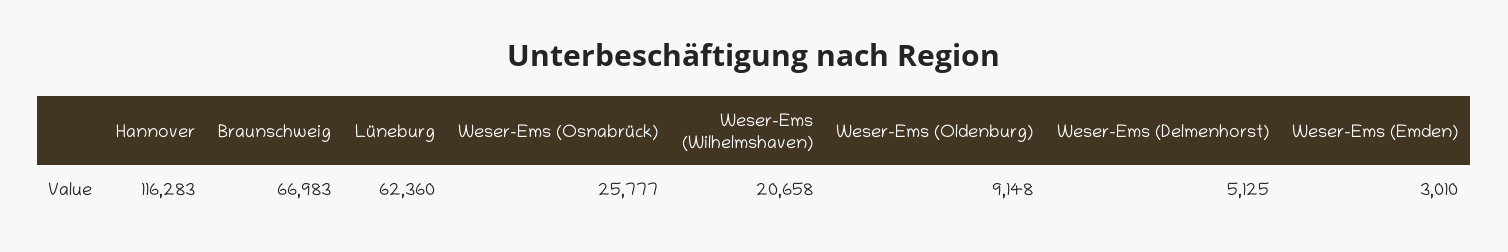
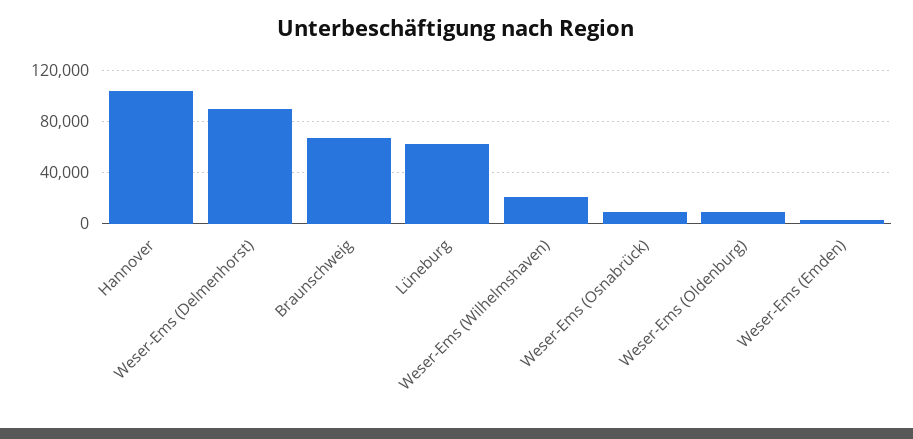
  {
-   "Hannover": 116283,
+   "Hannover": 105000,
    "Braunschweig": 66983,
    "Lüneburg": 62360,
-   "Weser-Ems (Osnabrück)": 25777,
+   "Weser-Ems (Osnabrück)": 10000,
    "Weser-Ems (Wilhelmshaven)": 20658,
    "Weser-Ems (Oldenburg)": 9148,
-   "Weser-Ems (Delmenhorst)": 5125,
+   "Weser-Ems (Delmenhorst)": 90000,
    "Weser-Ems (Emden)": 3010
  }

